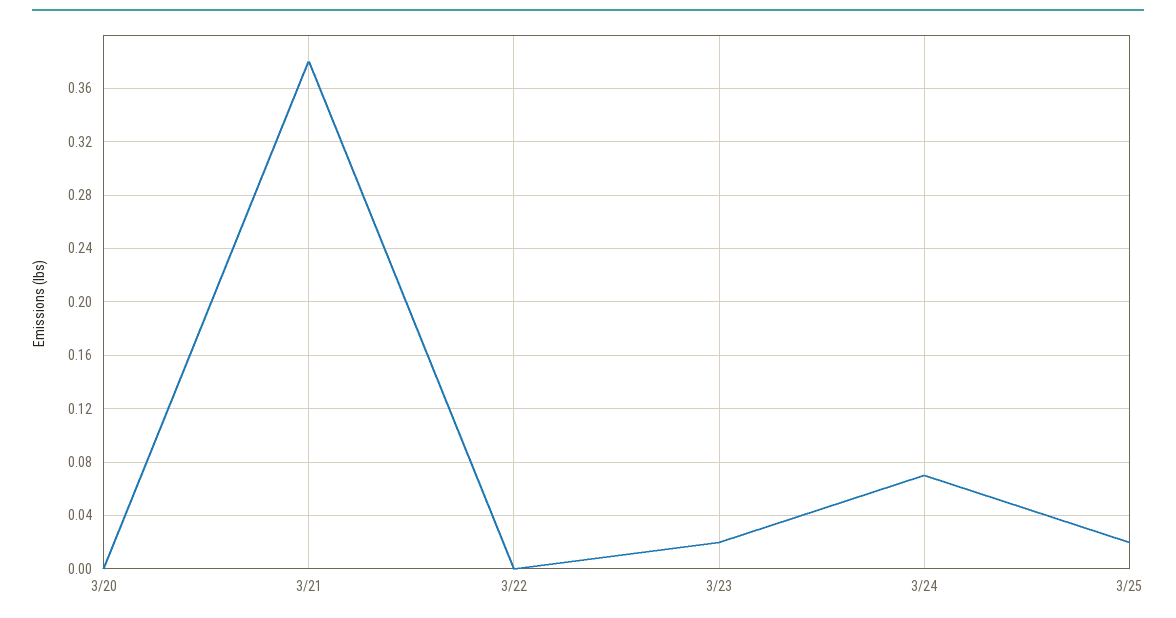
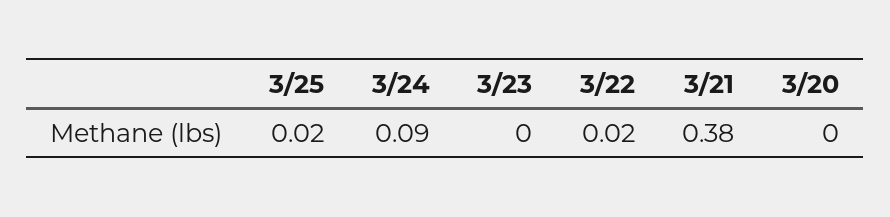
  {
    "3/20": 0,
    "3/21": 0.38,
-   "3/22": 0,
+   "3/22": 0.02,
-   "3/23": 0.02,
+   "3/23": 0,
-   "3/24": 0.07,
+   "3/24": 0.09,
    "3/25": 0.02
  }

